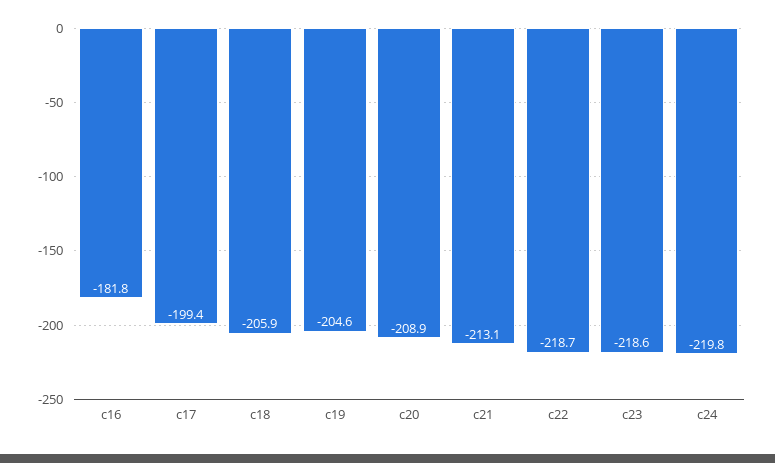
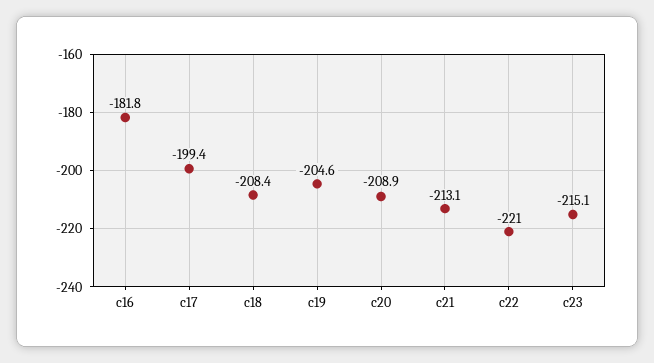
  {
    "c16": -181.8,
    "c17": -199.4,
-   "c18": -205.9,
+   "c18": -208.4,
    "c19": -204.6,
    "c20": -208.9,
    "c21": -213.1,
-   "c22": -218.7,
+   "c22": -221,
-   "c23": -218.6,
+   "c23": -215.1
-   "c24": -219.8
  }

